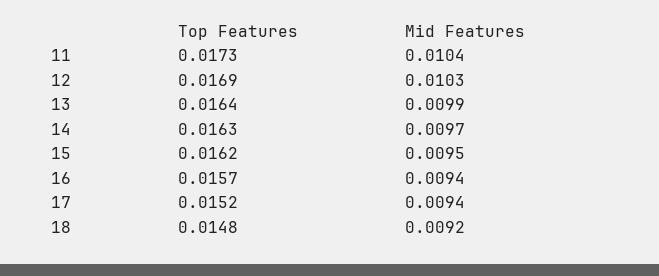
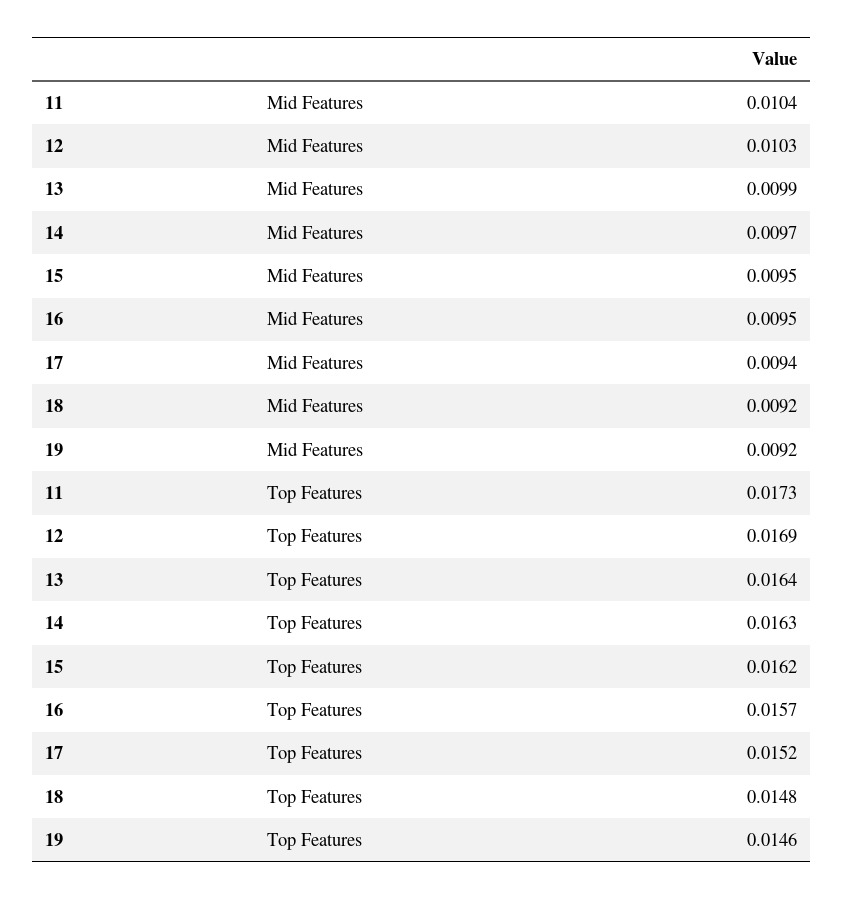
  {
    "Top Features": {
      "11": 0.0173,
      "12": 0.0169,
      "13": 0.0164,
      "14": 0.0163,
      "15": 0.0162,
      "16": 0.0157,
      "17": 0.0152,
-     "18": 0.0148
+     "18": 0.0148,
+     "19": 0.0146
    },
    "Mid Features": {
      "11": 0.0104,
      "12": 0.0103,
      "13": 0.0099,
      "14": 0.0097,
      "15": 0.0095,
-     "16": 0.0094,
+     "16": 0.0095,
      "17": 0.0094,
-     "18": 0.0092
+     "18": 0.0092,
+     "19": 0.0092
    }
  }

